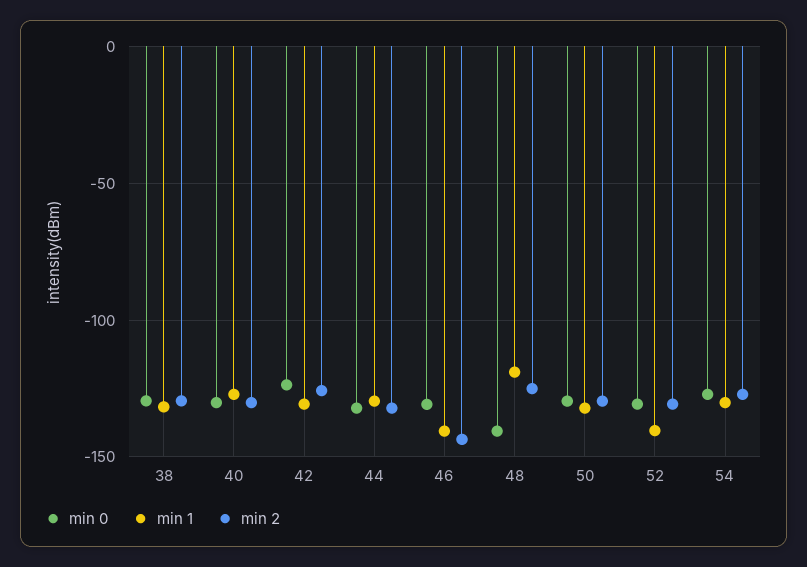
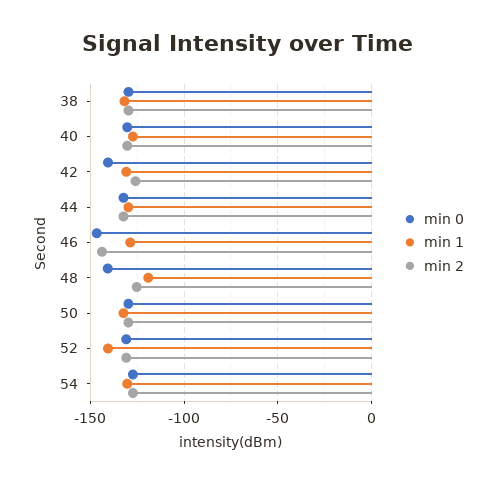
  {
    "min 0": {
      "38": -130,
      "40": -130,
-     "42": -125,
+     "42": -140,
      "44": -130,
-     "46": -130,
+     "46": -145,
      "48": -140,
      "50": -130,
      "52": -130,
      "54": -125
    },
    "min 1": {
      "38": -130,
      "40": -125,
      "42": -130,
      "44": -130,
-     "46": -140,
+     "46": -130,
      "48": -120,
      "50": -130,
      "52": -140,
      "54": -130
    },
    "min 2": {
      "38": -130,
      "40": -130,
      "42": -125,
      "44": -130,
      "46": -145,
      "48": -125,
      "50": -130,
      "52": -130,
      "54": -125
    }
  }

